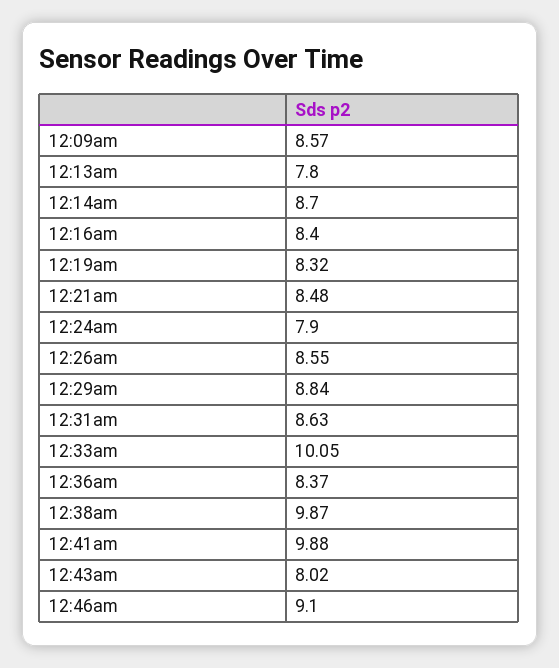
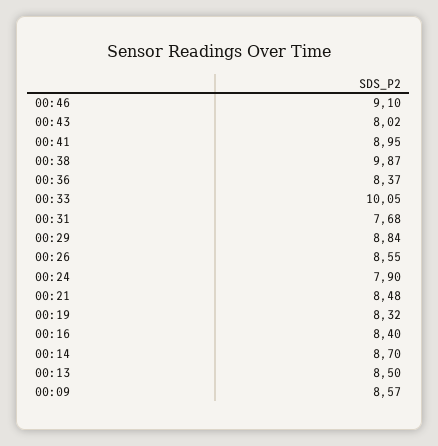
  {
    "12:09am": 8.57,
-   "12:13am": 7.8,
+   "12:13am": 8.5,
    "12:14am": 8.7,
    "12:16am": 8.4,
    "12:19am": 8.32,
    "12:21am": 8.48,
    "12:24am": 7.9,
    "12:26am": 8.55,
    "12:29am": 8.84,
-   "12:31am": 8.63,
+   "12:31am": 7.68,
    "12:33am": 10.05,
    "12:36am": 8.37,
    "12:38am": 9.87,
-   "12:41am": 9.88,
+   "12:41am": 8.95,
    "12:43am": 8.02,
    "12:46am": 9.1
  }

